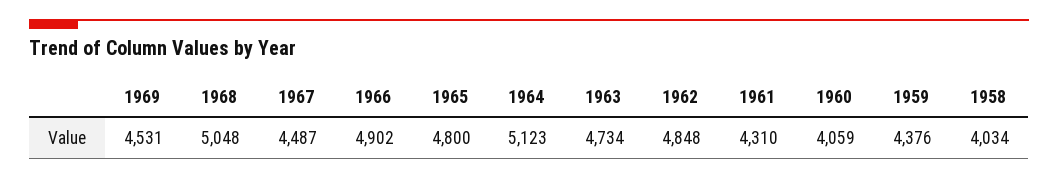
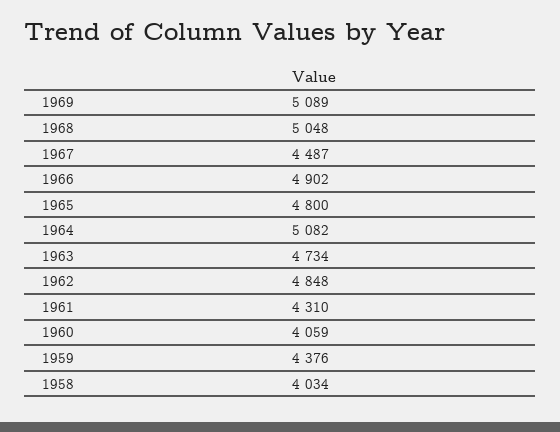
  {
-   "1969": 4531,
+   "1969": 5089,
    "1968": 5048,
    "1967": 4487,
    "1966": 4902,
    "1965": 4800,
-   "1964": 5123,
+   "1964": 5082,
    "1963": 4734,
    "1962": 4848,
    "1961": 4310,
    "1960": 4059,
    "1959": 4376,
    "1958": 4034
  }

